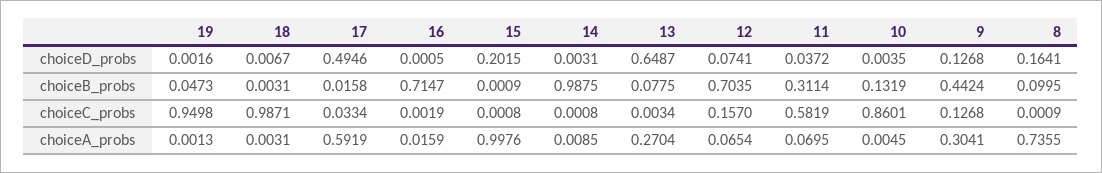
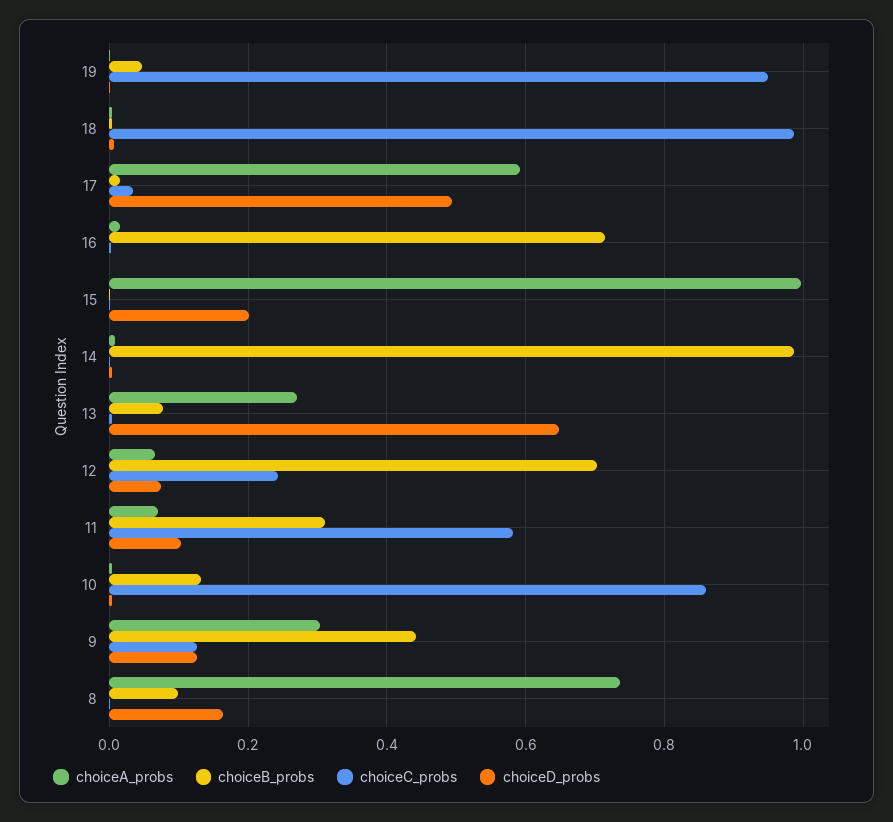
  {
    "choiceD_probs": {
      "19": 0.0016,
      "18": 0.0067,
      "17": 0.4946,
      "16": 0.0005,
      "15": 0.2015,
      "14": 0.0031,
      "13": 0.6487,
      "12": 0.0741,
-     "11": 0.0372,
+     "11": 0.1,
      "10": 0.0035,
      "9": 0.1268,
      "8": 0.1641
    },
    "choiceB_probs": {
      "19": 0.0473,
      "18": 0.0031,
      "17": 0.0158,
      "16": 0.7147,
      "15": 0.0009,
      "14": 0.9875,
      "13": 0.0775,
      "12": 0.7035,
      "11": 0.3114,
      "10": 0.1319,
      "9": 0.4424,
      "8": 0.0995
    },
    "choiceC_probs": {
      "19": 0.9498,
      "18": 0.9871,
      "17": 0.0334,
      "16": 0.0019,
      "15": 0.0008,
      "14": 0.0008,
      "13": 0.0034,
-     "12": 0.157,
+     "12": 0.24,
      "11": 0.5819,
      "10": 0.8601,
      "9": 0.1268,
      "8": 0.0009
    },
    "choiceA_probs": {
      "19": 0.0013,
      "18": 0.0031,
      "17": 0.5919,
      "16": 0.0159,
      "15": 0.9976,
      "14": 0.0085,
      "13": 0.2704,
      "12": 0.0654,
      "11": 0.0695,
      "10": 0.0045,
      "9": 0.3041,
      "8": 0.7355
    }
  }

